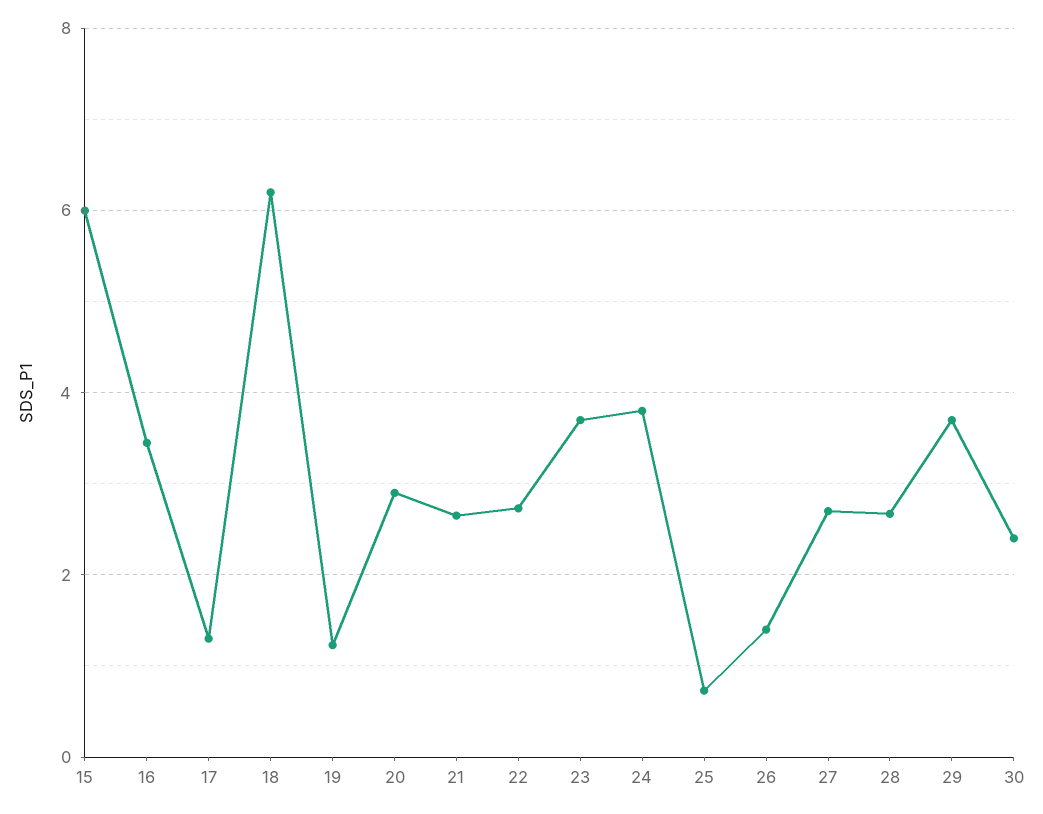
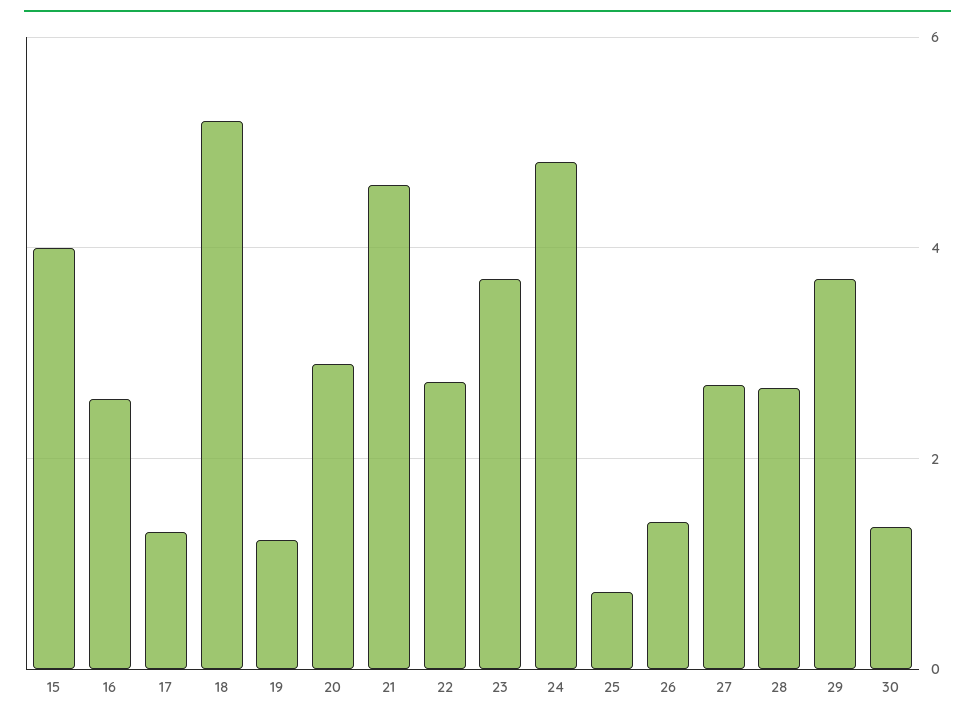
  {
-   "15": 6,
+   "15": 4,
-   "16": 3.4,
+   "16": 2.6,
    "17": 1.4,
-   "18": 6.2,
+   "18": 5.2,
    "19": 1.2,
    "20": 3,
-   "21": 2.6,
+   "21": 4.6,
    "22": 2.8,
    "23": 3.8,
-   "24": 3.8,
+   "24": 4.8,
    "25": 0.8,
    "26": 1.4,
    "27": 2.8,
    "28": 2.6,
    "29": 3.8,
-   "30": 2.4
+   "30": 1.4
  }

